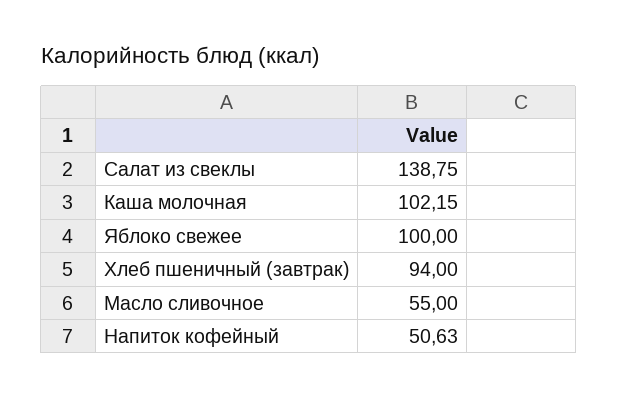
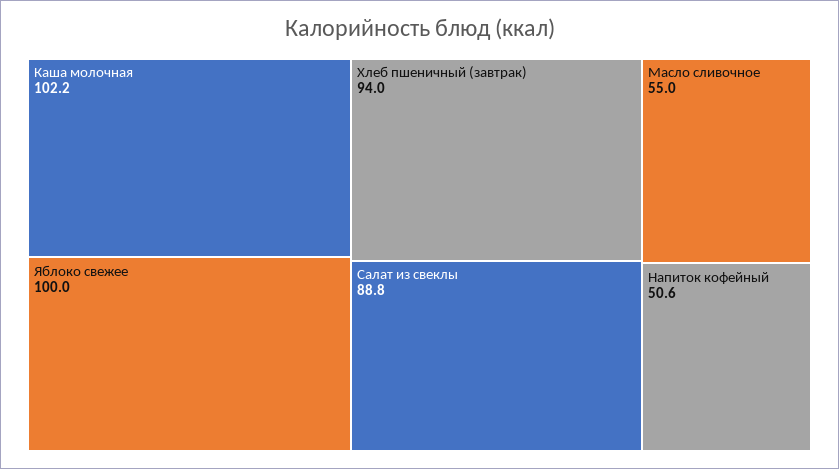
  {
-   "Салат из свеклы": 138.75,
+   "Салат из свеклы": 88.8,
    "Каша молочная": 102.15,
    "Яблоко свежее": 100,
    "Хлеб пшеничный (завтрак)": 94,
    "Масло сливочное": 55,
    "Напиток кофейный": 50.63
  }

